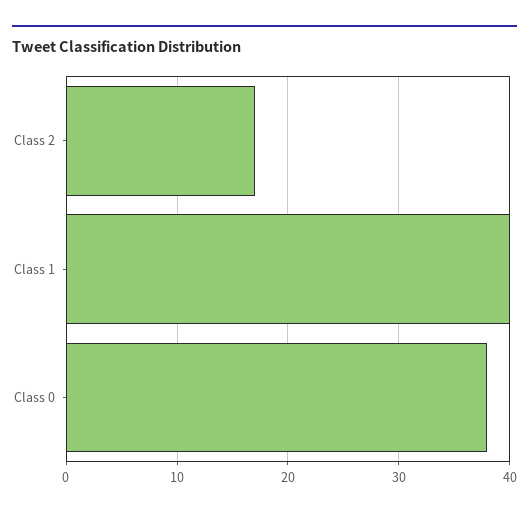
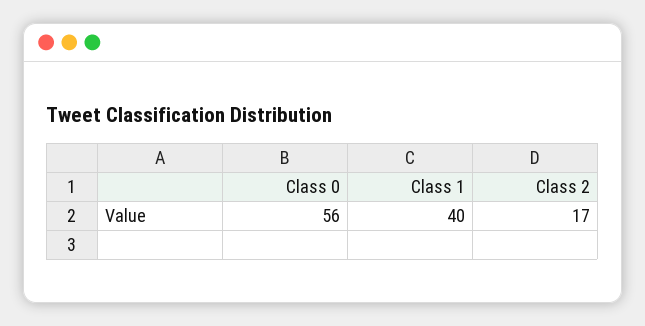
  {
    "Class 2": 17,
    "Class 1": 40,
-   "Class 0": 38
+   "Class 0": 56
  }

